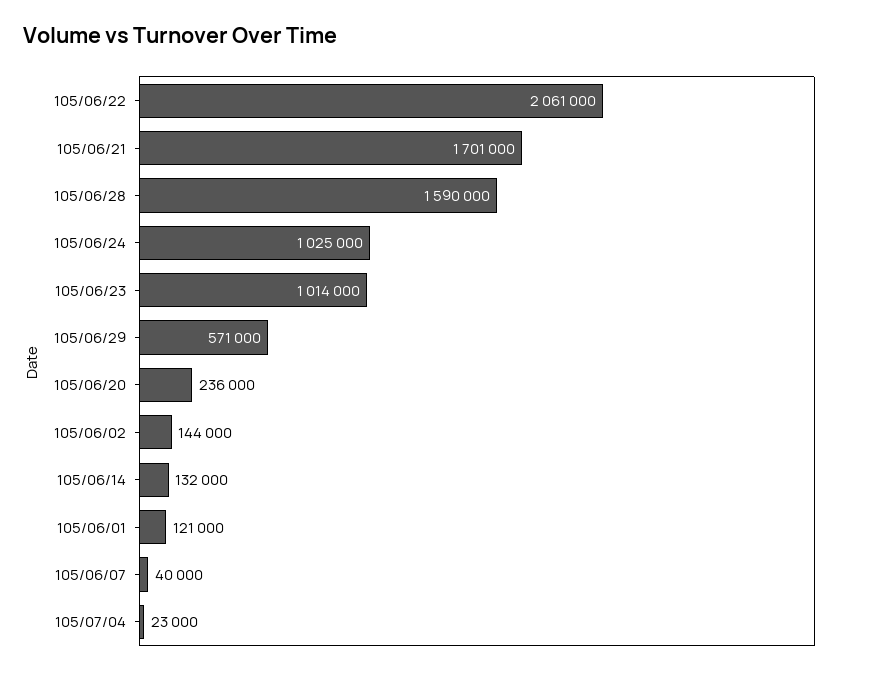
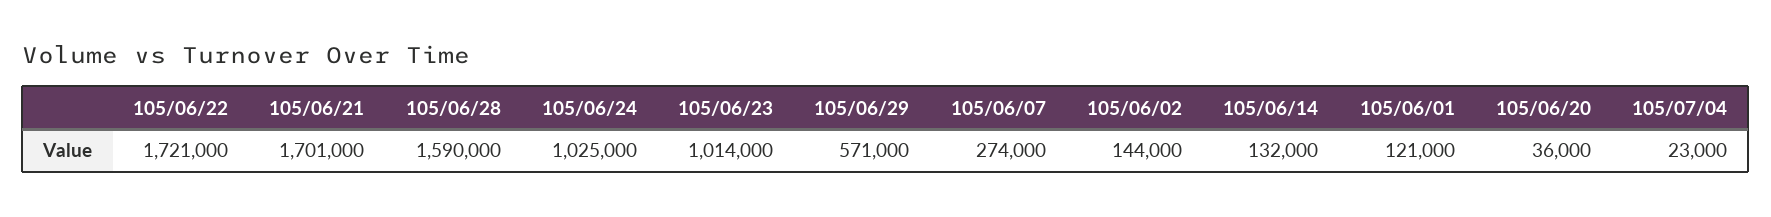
  {
-   "105/06/22": 2061000,
+   "105/06/22": 1721000,
    "105/06/21": 1701000,
    "105/06/28": 1590000,
    "105/06/24": 1025000,
    "105/06/23": 1014000,
    "105/06/29": 571000,
-   "105/06/20": 236000,
+   "105/06/20": 36000,
    "105/06/02": 144000,
    "105/06/14": 132000,
    "105/06/01": 121000,
-   "105/06/07": 40000,
+   "105/06/07": 274000,
    "105/07/04": 23000
  }

